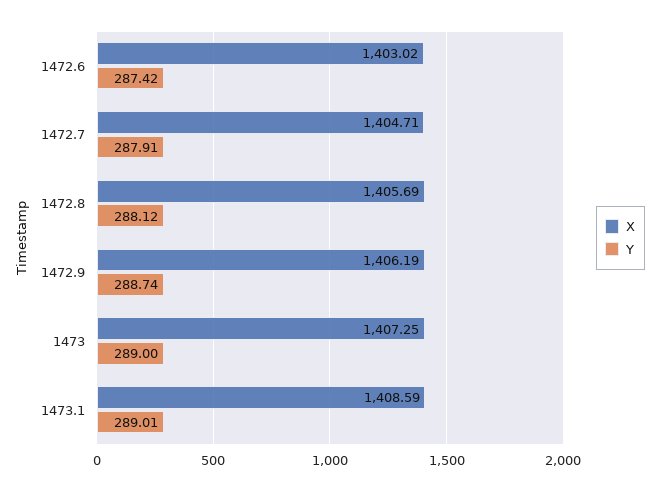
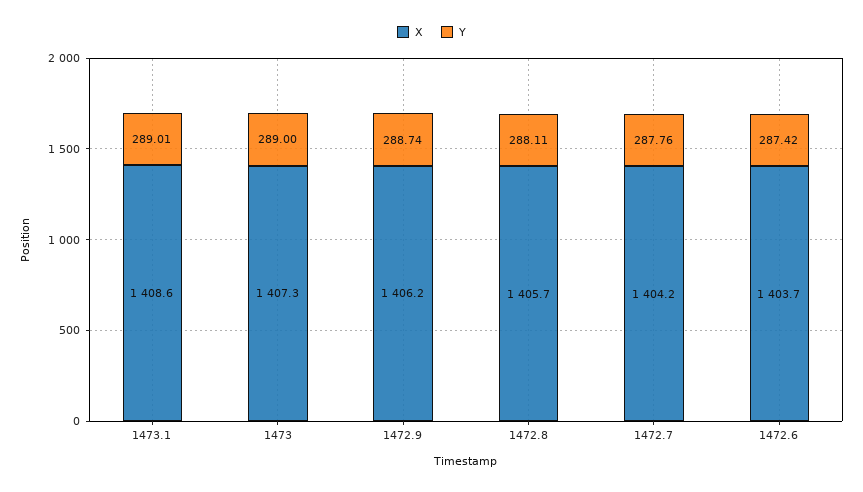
  {
    "X": {
-     "1472.6": 1403.02,
+     "1472.6": 1403.7,
-     "1472.7": 1404.71,
+     "1472.7": 1404.2,
      "1472.8": 1405.69,
      "1472.9": 1406.19,
      "1473": 1407.25,
      "1473.1": 1408.59
    },
    "Y": {
      "1472.6": 287.42,
-     "1472.7": 287.91,
+     "1472.7": 287.76,
-     "1472.8": 288.12,
+     "1472.8": 288.11,
      "1472.9": 288.74,
      "1473": 289,
      "1473.1": 289.01
    }
  }

